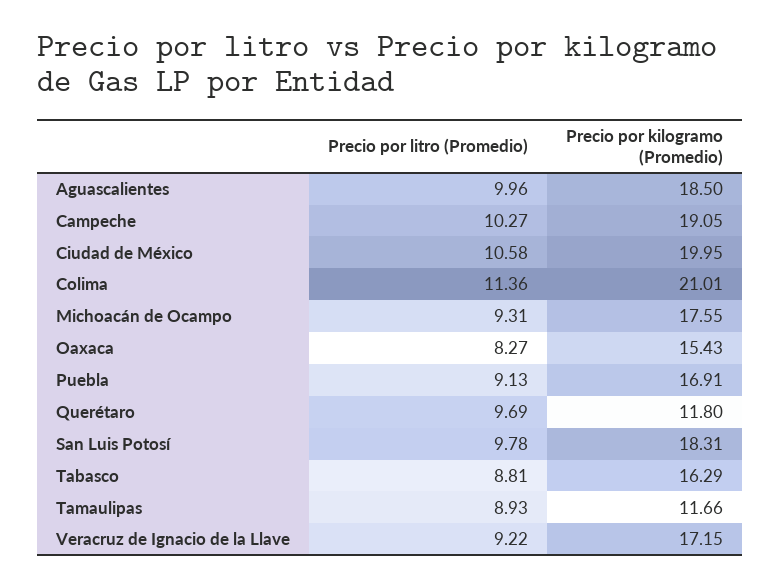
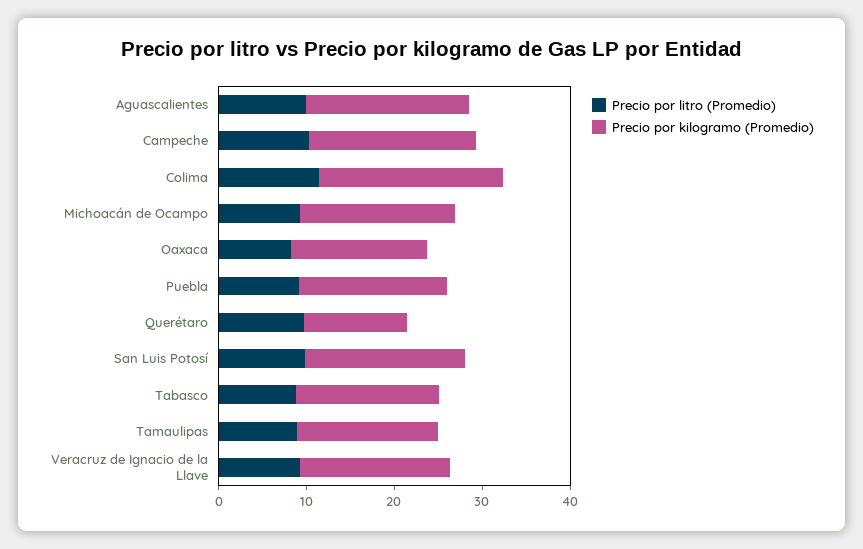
  {
    "Precio por litro (Promedio)": {
      "Aguascalientes": 9.96,
      "Campeche": 10.27,
-     "Ciudad de México": 10.58,
      "Colima": 11.36,
      "Michoacán de Ocampo": 9.31,
      "Oaxaca": 8.27,
      "Puebla": 9.13,
      "Querétaro": 9.69,
      "San Luis Potosí": 9.78,
      "Tabasco": 8.81,
      "Tamaulipas": 8.93,
      "Veracruz de Ignacio de la Llave": 9.22
    },
    "Precio por kilogramo (Promedio)": {
      "Aguascalientes": 18.5,
      "Campeche": 19.05,
-     "Ciudad de México": 19.95,
      "Colima": 21.01,
      "Michoacán de Ocampo": 17.55,
      "Oaxaca": 15.43,
      "Puebla": 16.91,
      "Querétaro": 11.8,
      "San Luis Potosí": 18.31,
      "Tabasco": 16.29,
-     "Tamaulipas": 11.66,
+     "Tamaulipas": 16,
      "Veracruz de Ignacio de la Llave": 17.15
    }
  }

